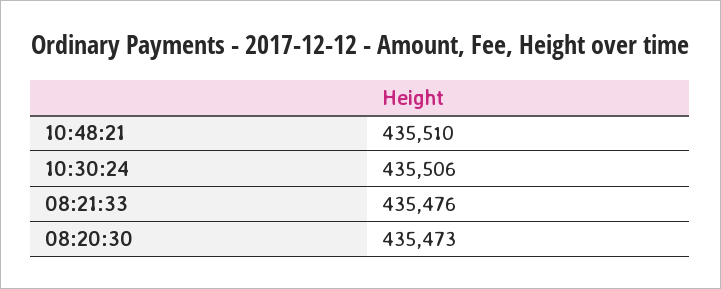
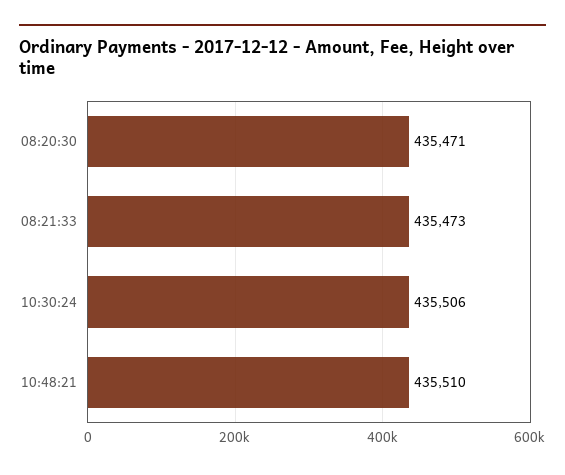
  {
    "10:48:21": 435510,
    "10:30:24": 435506,
-   "08:21:33": 435476,
+   "08:21:33": 435473,
-   "08:20:30": 435473
+   "08:20:30": 435471
  }

